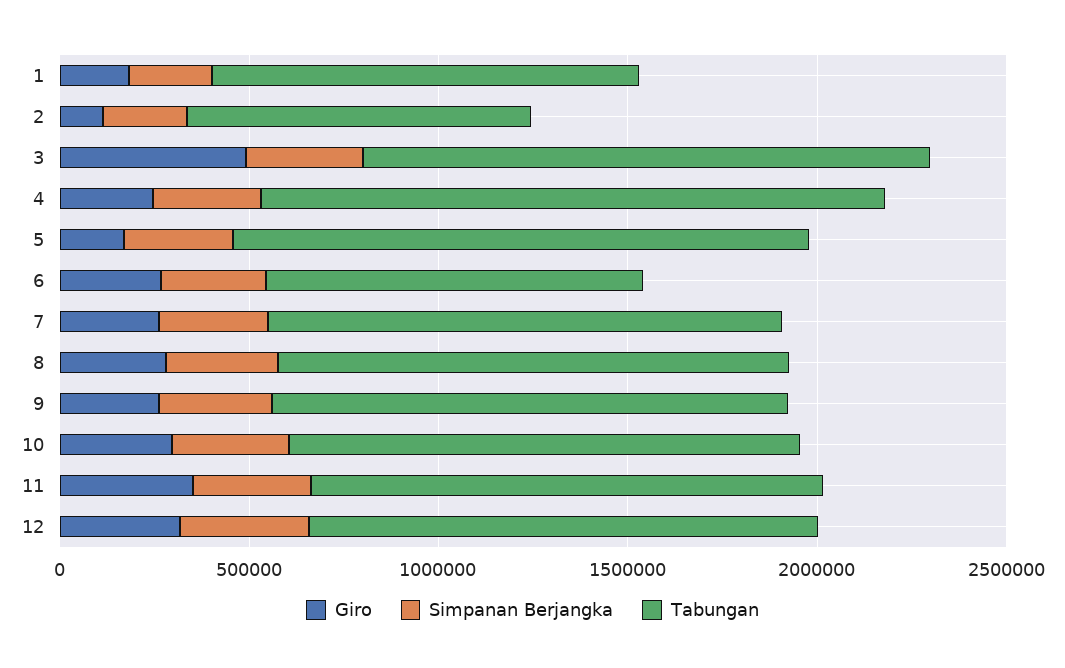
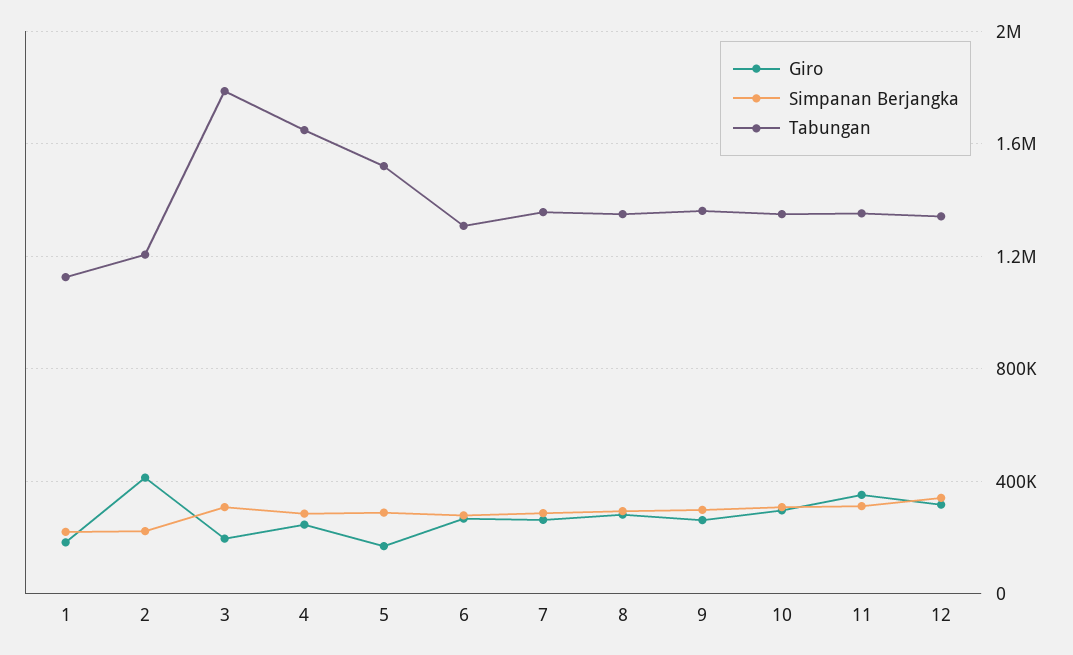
  {
    "Giro": {
      "1": 200000,
-     "2": 100000,
+     "2": 400000,
-     "3": 500000,
+     "3": 200000,
      "4": 250000,
      "5": 150000,
      "6": 250000,
      "7": 250000,
      "8": 300000,
      "9": 250000,
      "10": 300000,
      "11": 350000,
      "12": 300000
    },
    "Simpanan Berjangka": {
      "1": 200000,
      "2": 200000,
      "3": 300000,
      "4": 300000,
      "5": 300000,
      "6": 300000,
      "7": 300000,
      "8": 300000,
      "9": 300000,
      "10": 300000,
      "11": 300000,
      "12": 350000
    },
    "Tabungan": {
      "1": 1150000,
-     "2": 900000,
+     "2": 1200000,
-     "3": 1500000,
+     "3": 1800000,
      "4": 1650000,
      "5": 1500000,
-     "6": 1000000,
+     "6": 1300000,
      "7": 1350000,
      "8": 1350000,
      "9": 1350000,
      "10": 1350000,
      "11": 1350000,
      "12": 1350000
    }
  }

